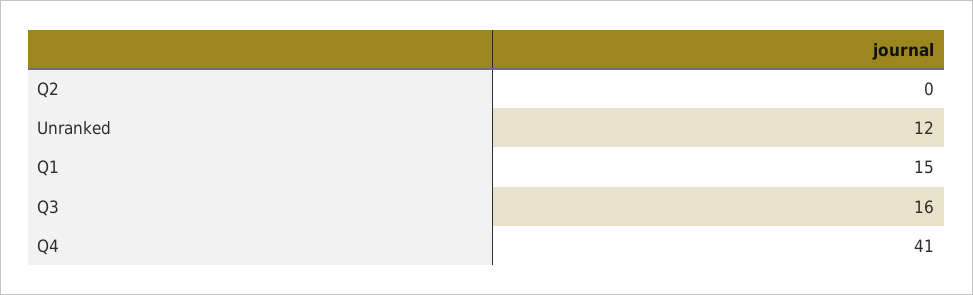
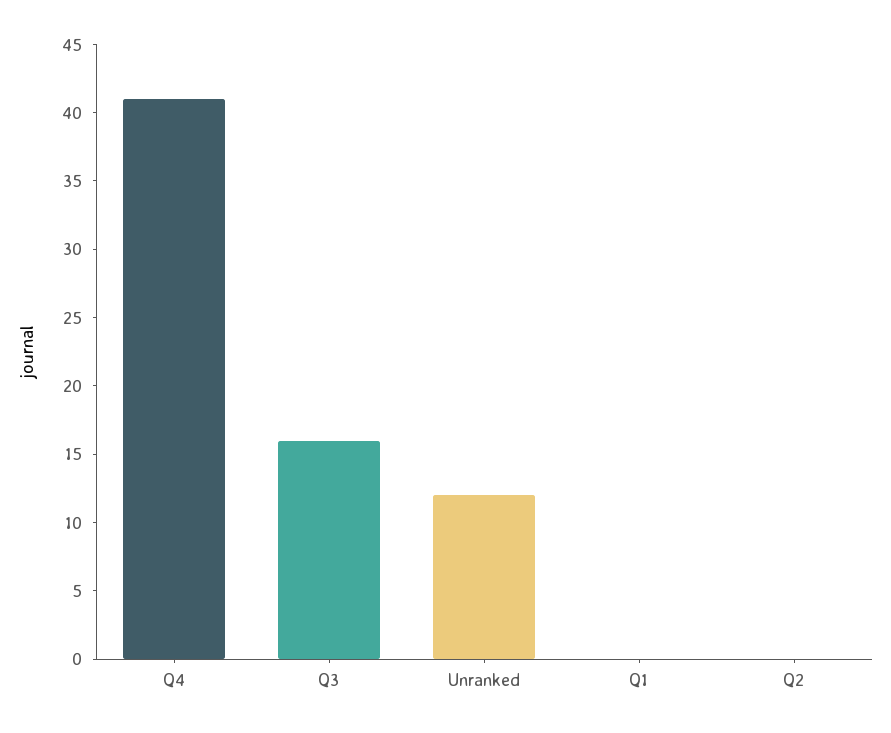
  {
    "Q2": 0,
    "Unranked": 12,
-   "Q1": 15,
+   "Q1": 0,
    "Q3": 16,
    "Q4": 41
  }

